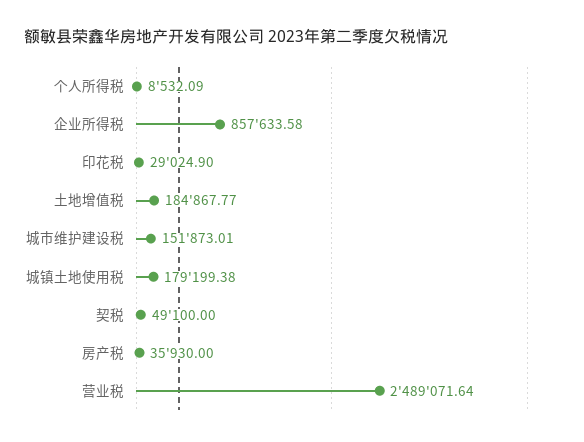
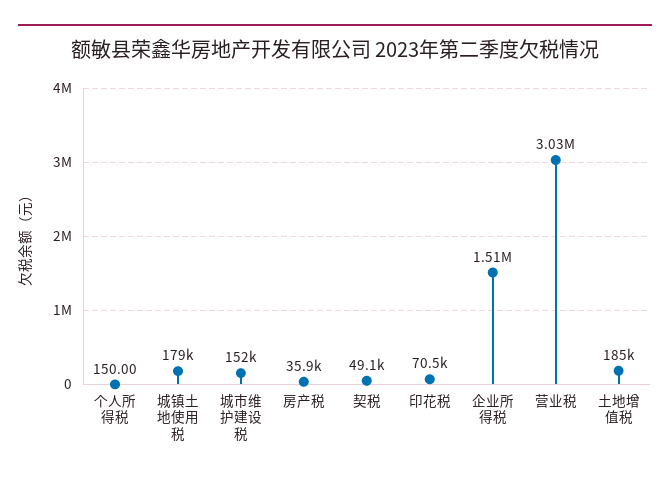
  {
-   "个人所得税": 8532.09,
+   "个人所得税": 150,
-   "企业所得税": 857633.58,
+   "企业所得税": 1510000,
-   "印花税": 29024.9,
+   "印花税": 70500,
    "土地增值税": 184867.77,
    "城市维护建设税": 151873.01,
    "城镇土地使用税": 179199.38,
    "契税": 49100,
    "房产税": 35930,
-   "营业税": 2489071.64
+   "营业税": 3030000
  }

